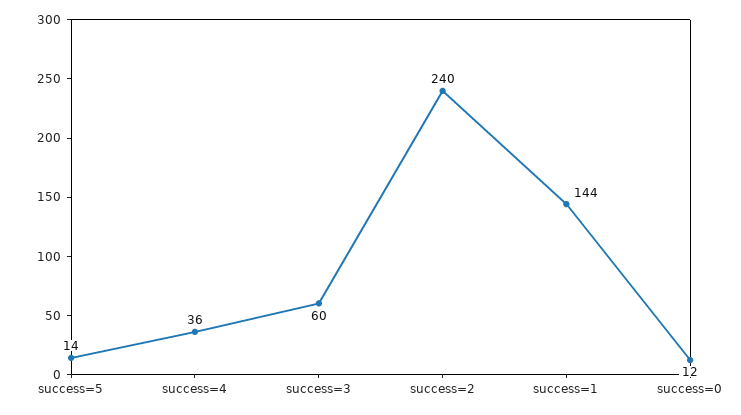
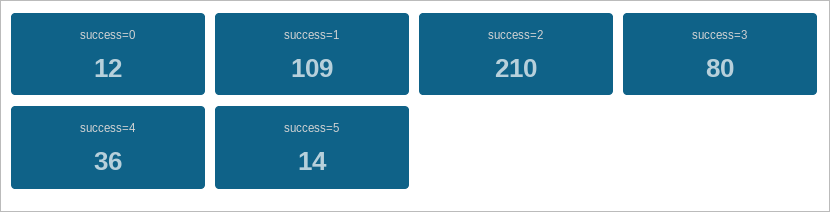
  {
    "success=5": 14,
    "success=4": 36,
-   "success=3": 60,
+   "success=3": 80,
-   "success=2": 240,
+   "success=2": 210,
-   "success=1": 144,
+   "success=1": 109,
    "success=0": 12
  }

